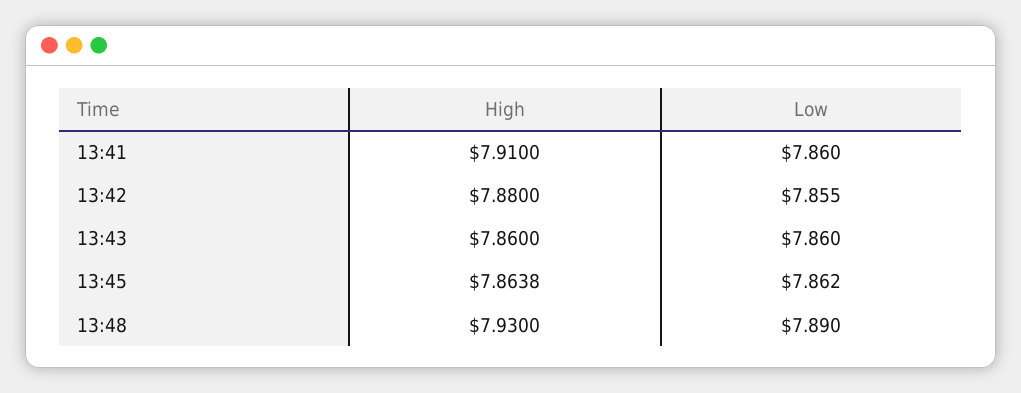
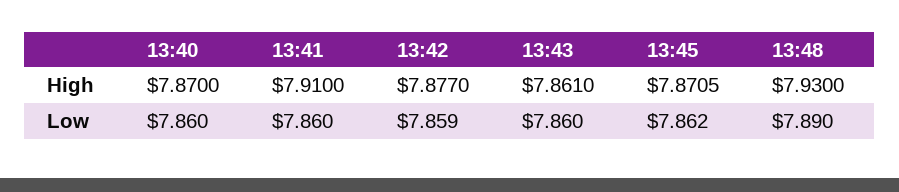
  {
    "High": {
      "13:41": 7.91,
-     "13:42": 7.88,
+     "13:42": 7.877,
-     "13:43": 7.86,
+     "13:43": 7.861,
-     "13:45": 7.8638,
+     "13:45": 7.8705,
-     "13:48": 7.93
+     "13:48": 7.93,
+     "13:40": 7.87
    },
    "Low": {
      "13:41": 7.86,
-     "13:42": 7.855,
+     "13:42": 7.859,
      "13:43": 7.86,
      "13:45": 7.862,
-     "13:48": 7.89
+     "13:48": 7.89,
+     "13:40": 7.86
    }
  }

